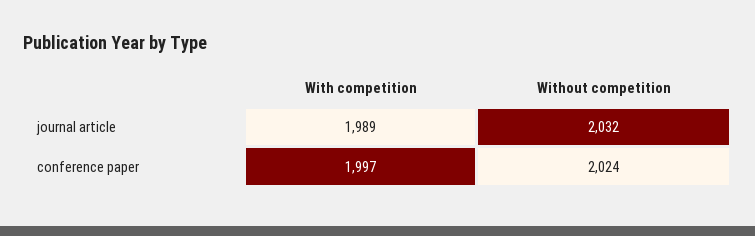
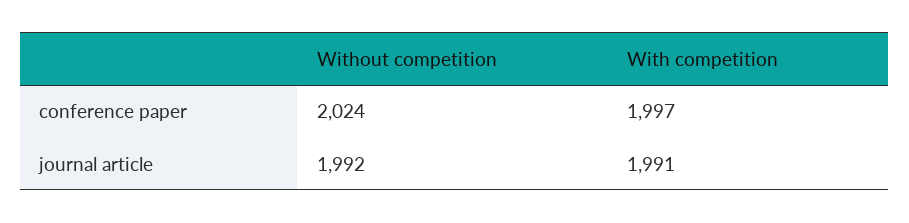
  {
    "With competition": {
-     "journal article": 1989,
+     "journal article": 1991,
      "conference paper": 1997
    },
    "Without competition": {
-     "journal article": 2032,
+     "journal article": 1992,
      "conference paper": 2024
    }
  }

